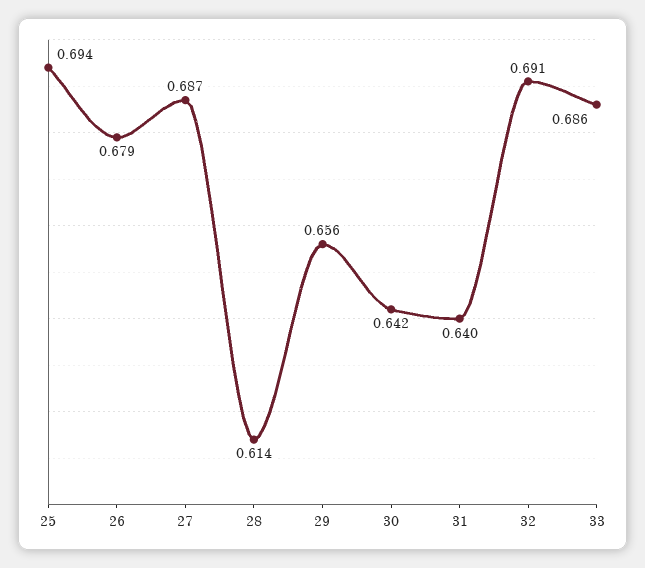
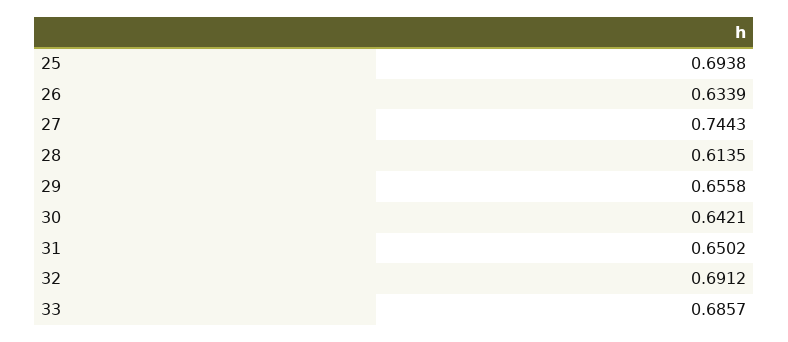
  {
    "25": 0.6938,
-   "26": 0.679,
+   "26": 0.6339,
-   "27": 0.687,
+   "27": 0.7443,
    "28": 0.6135,
    "29": 0.6558,
    "30": 0.6421,
-   "31": 0.64,
+   "31": 0.6502,
    "32": 0.6912,
    "33": 0.6857
  }

